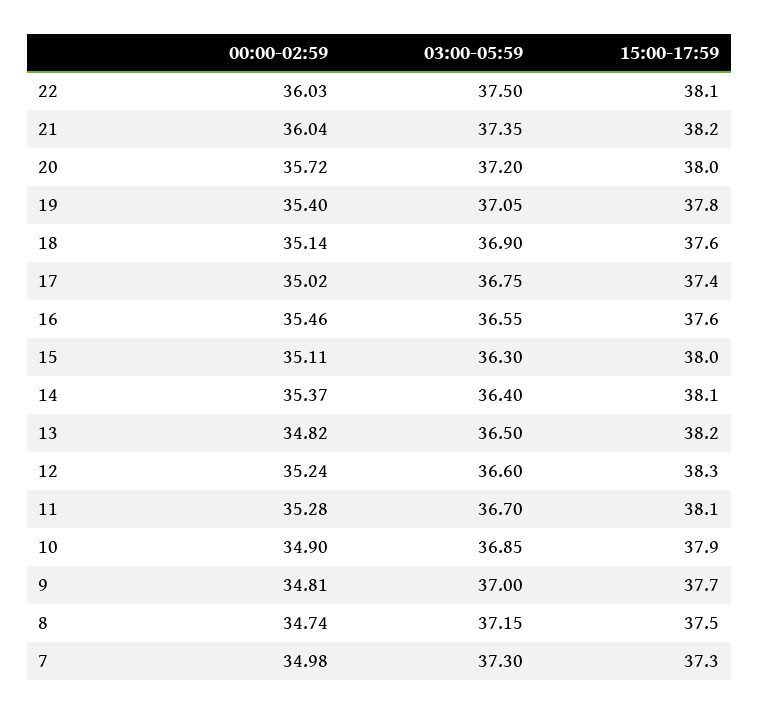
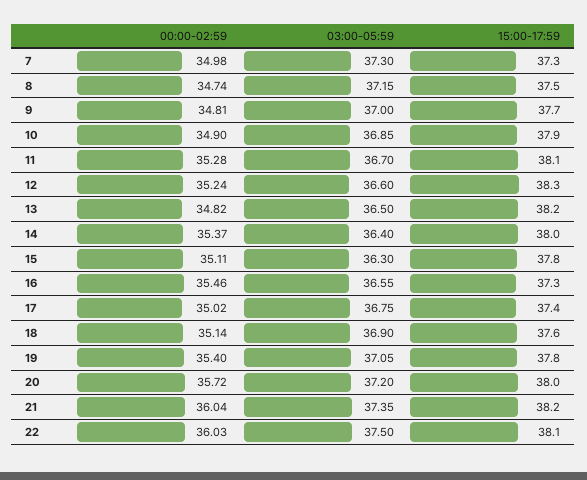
  {
    "00:00-02:59": {
      "22": 36.03,
      "21": 36.04,
      "20": 35.72,
      "19": 35.4,
      "18": 35.14,
      "17": 35.02,
      "16": 35.46,
      "15": 35.11,
      "14": 35.37,
      "13": 34.82,
      "12": 35.24,
      "11": 35.28,
      "10": 34.9,
      "9": 34.81,
      "8": 34.74,
      "7": 34.98
    },
    "03:00-05:59": {
      "22": 37.5,
      "21": 37.35,
      "20": 37.2,
      "19": 37.05,
      "18": 36.9,
      "17": 36.75,
      "16": 36.55,
      "15": 36.3,
      "14": 36.4,
      "13": 36.5,
      "12": 36.6,
      "11": 36.7,
      "10": 36.85,
      "9": 37,
      "8": 37.15,
      "7": 37.3
    },
    "15:00-17:59": {
      "22": 38.1,
      "21": 38.2,
      "20": 38,
      "19": 37.8,
      "18": 37.6,
      "17": 37.4,
-     "16": 37.6,
+     "16": 37.3,
-     "15": 38,
+     "15": 37.8,
-     "14": 38.1,
+     "14": 38,
      "13": 38.2,
      "12": 38.3,
      "11": 38.1,
      "10": 37.9,
      "9": 37.7,
      "8": 37.5,
      "7": 37.3
    }
  }

